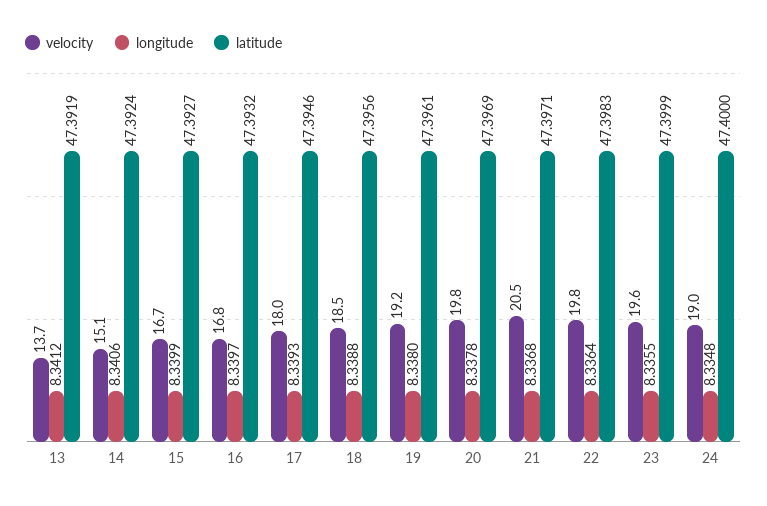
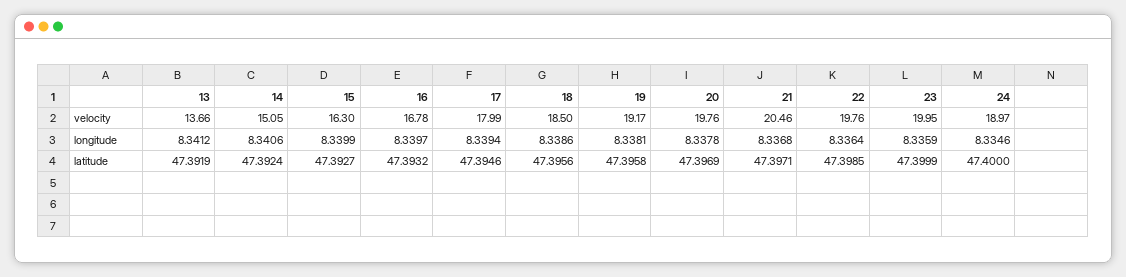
  {
    "velocity": {
      "13": 13.66,
      "14": 15.05,
-     "15": 16.7,
+     "15": 16.3,
      "16": 16.78,
      "17": 17.99,
      "18": 18.5,
      "19": 19.17,
      "20": 19.76,
      "21": 20.46,
      "22": 19.76,
-     "23": 19.6,
+     "23": 19.95,
      "24": 18.97
    },
    "longitude": {
      "13": 8.3412,
      "14": 8.3406,
      "15": 8.3399,
      "16": 8.3397,
-     "17": 8.3393,
+     "17": 8.3394,
-     "18": 8.3388,
+     "18": 8.3386,
-     "19": 8.338,
+     "19": 8.3381,
      "20": 8.3378,
      "21": 8.3368,
      "22": 8.3364,
-     "23": 8.3355,
+     "23": 8.3359,
-     "24": 8.3348
+     "24": 8.3346
    },
    "latitude": {
      "13": 47.3919,
      "14": 47.3924,
      "15": 47.3927,
      "16": 47.3932,
      "17": 47.3946,
      "18": 47.3956,
-     "19": 47.3961,
+     "19": 47.3958,
      "20": 47.3969,
      "21": 47.3971,
-     "22": 47.3983,
+     "22": 47.3985,
      "23": 47.3999,
      "24": 47.4
    }
  }

